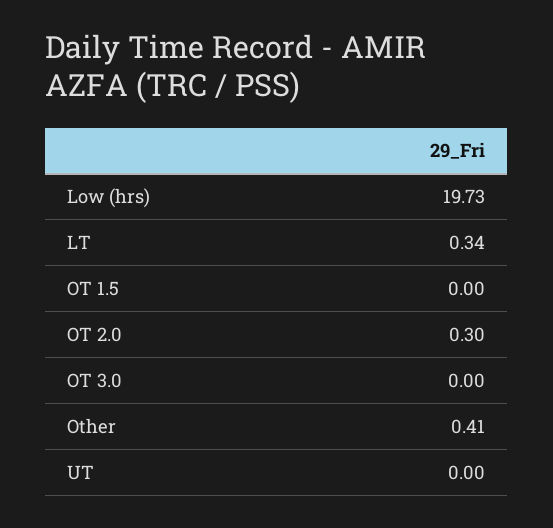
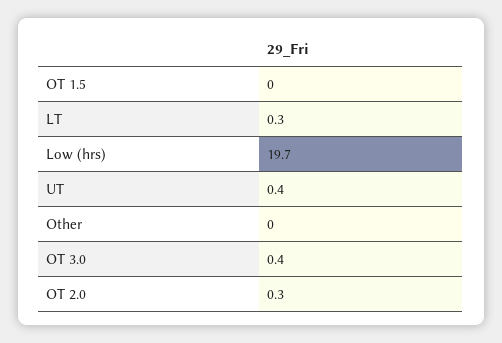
  {
    "Low (hrs)": 19.73,
    "LT": 0.34,
    "OT 1.5": 0,
    "OT 2.0": 0.3,
-   "OT 3.0": 0,
+   "OT 3.0": 0.4,
-   "Other": 0.41,
+   "Other": 0,
-   "UT": 0
+   "UT": 0.4
  }

